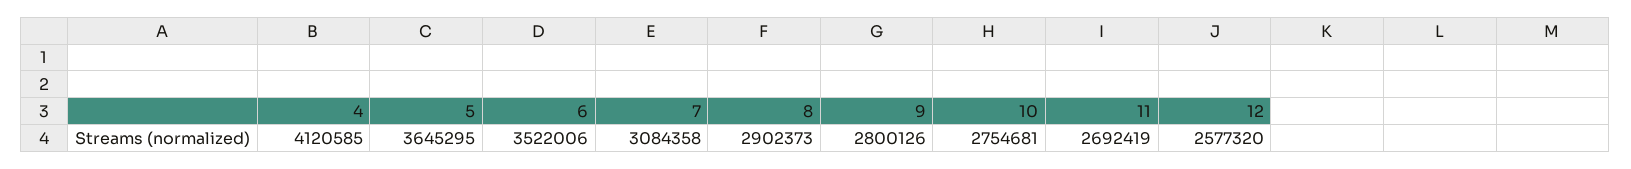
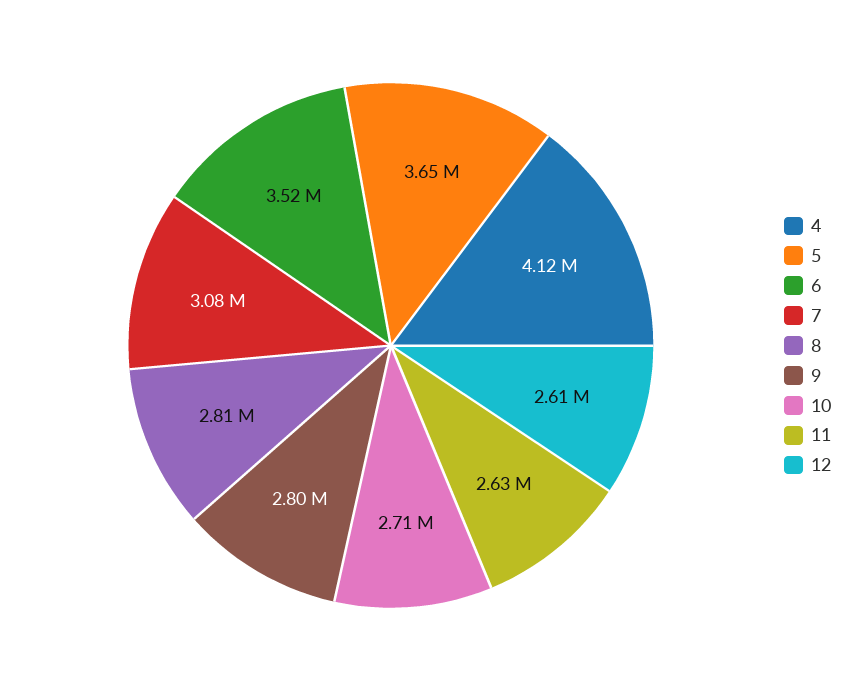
  {
    "4": 4120585,
    "5": 3645295,
    "6": 3522006,
    "7": 3084358,
-   "8": 2902373,
+   "8": 2810000,
    "9": 2800126,
-   "10": 2754681,
+   "10": 2710000,
-   "11": 2692419,
+   "11": 2630000,
-   "12": 2577320
+   "12": 2610000
  }

